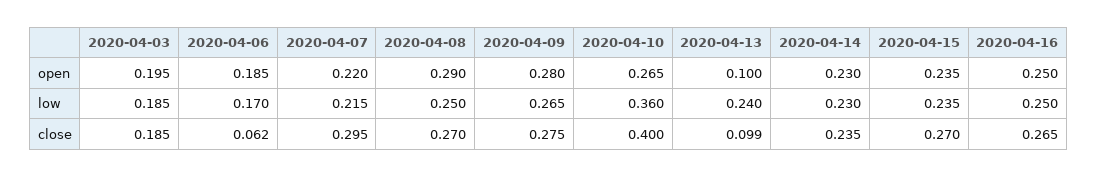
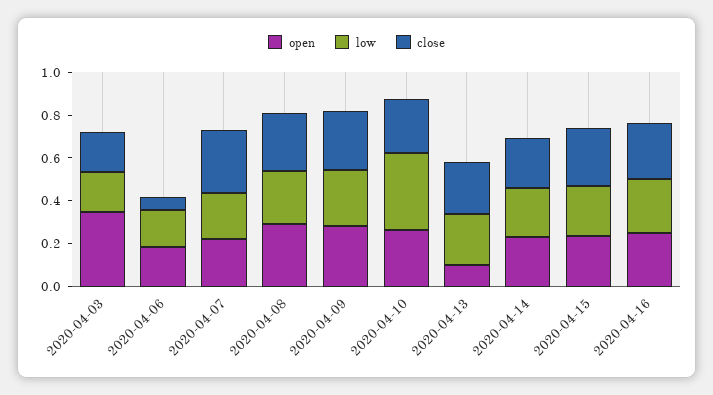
  {
    "open": {
-     "2020-04-03": 0.195,
+     "2020-04-03": 0.35,
      "2020-04-06": 0.185,
      "2020-04-07": 0.22,
      "2020-04-08": 0.29,
      "2020-04-09": 0.28,
      "2020-04-10": 0.265,
      "2020-04-13": 0.1,
      "2020-04-14": 0.23,
      "2020-04-15": 0.235,
      "2020-04-16": 0.25
    },
    "low": {
      "2020-04-03": 0.185,
      "2020-04-06": 0.17,
      "2020-04-07": 0.215,
      "2020-04-08": 0.25,
      "2020-04-09": 0.265,
      "2020-04-10": 0.36,
      "2020-04-13": 0.24,
      "2020-04-14": 0.23,
      "2020-04-15": 0.235,
      "2020-04-16": 0.25
    },
    "close": {
      "2020-04-03": 0.185,
      "2020-04-06": 0.062,
      "2020-04-07": 0.295,
      "2020-04-08": 0.27,
      "2020-04-09": 0.275,
-     "2020-04-10": 0.4,
+     "2020-04-10": 0.25,
-     "2020-04-13": 0.099,
+     "2020-04-13": 0.25,
      "2020-04-14": 0.235,
      "2020-04-15": 0.27,
      "2020-04-16": 0.265
    }
  }

